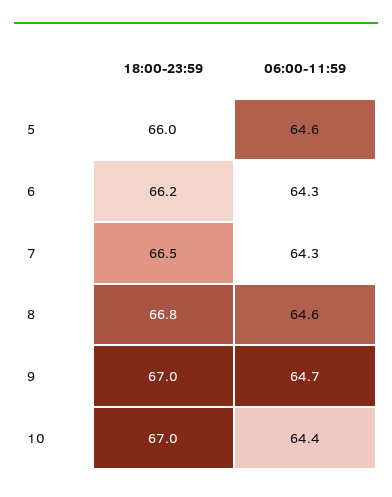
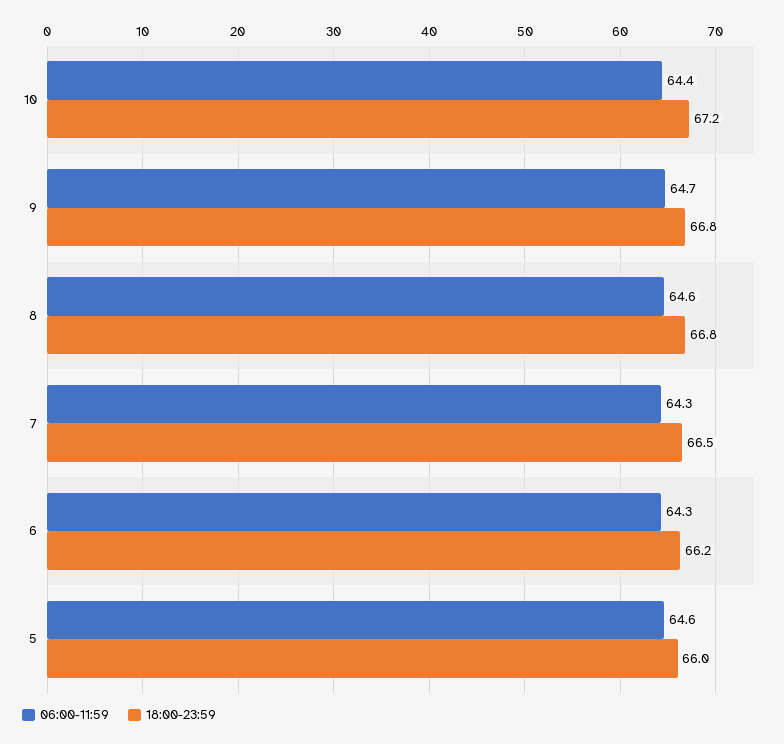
  {
    "18:00-23:59": {
      "5": 66,
      "6": 66.2,
      "7": 66.5,
      "8": 66.8,
-     "9": 67,
+     "9": 66.8,
-     "10": 67
+     "10": 67.2
    },
    "06:00-11:59": {
      "5": 64.6,
      "6": 64.3,
      "7": 64.3,
      "8": 64.6,
      "9": 64.7,
      "10": 64.4
    }
  }

